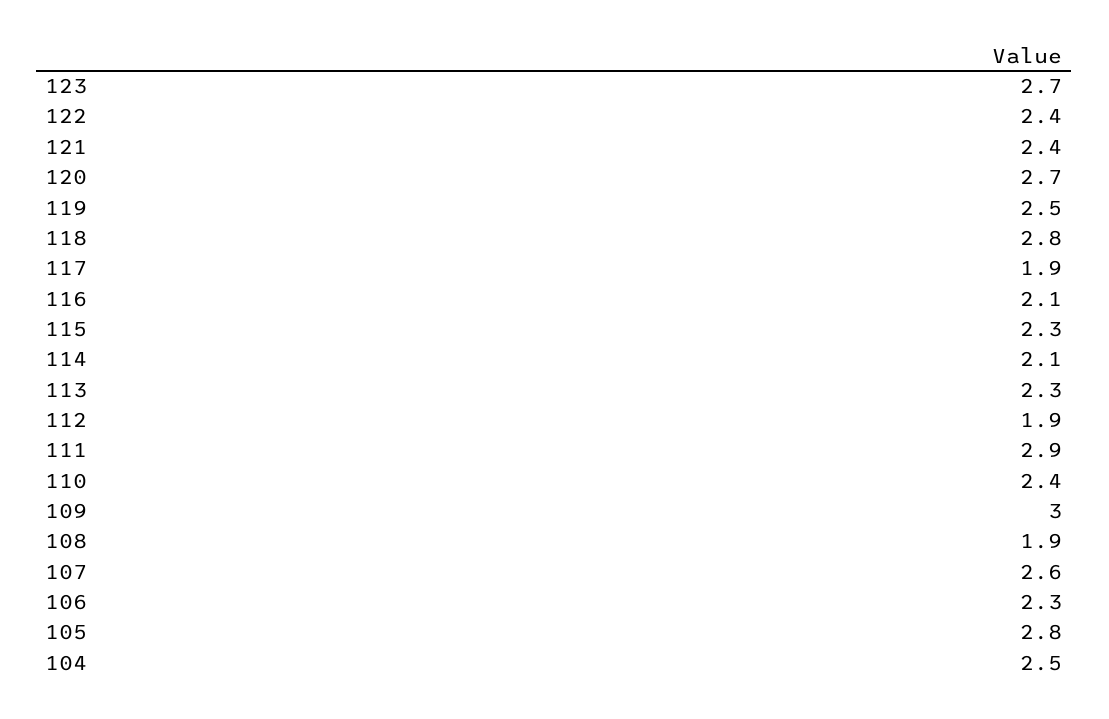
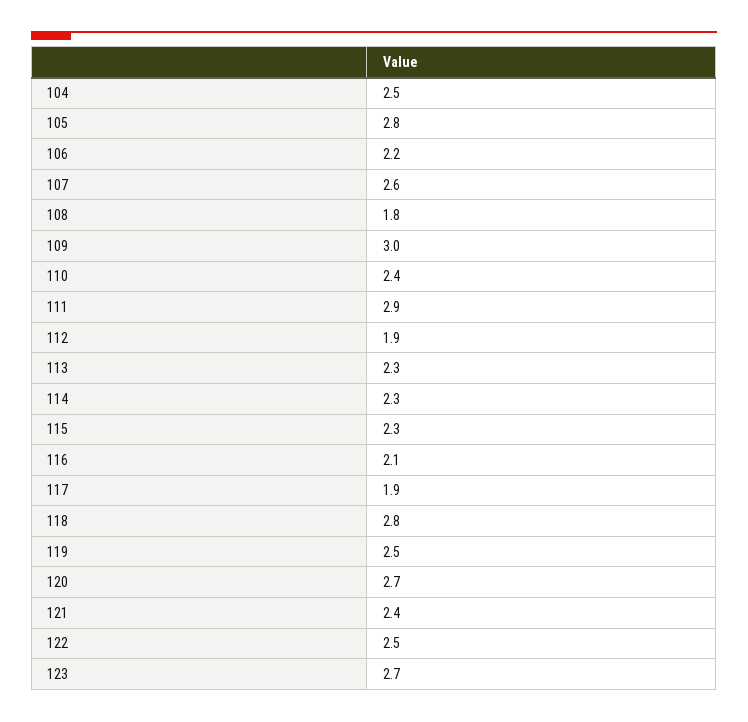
  {
    "123": 2.7,
-   "122": 2.4,
+   "122": 2.5,
    "121": 2.4,
    "120": 2.7,
    "119": 2.5,
    "118": 2.8,
    "117": 1.9,
    "116": 2.1,
    "115": 2.3,
-   "114": 2.1,
+   "114": 2.3,
    "113": 2.3,
    "112": 1.9,
    "111": 2.9,
    "110": 2.4,
    "109": 3,
-   "108": 1.9,
+   "108": 1.8,
    "107": 2.6,
-   "106": 2.3,
+   "106": 2.2,
    "105": 2.8,
    "104": 2.5
  }

